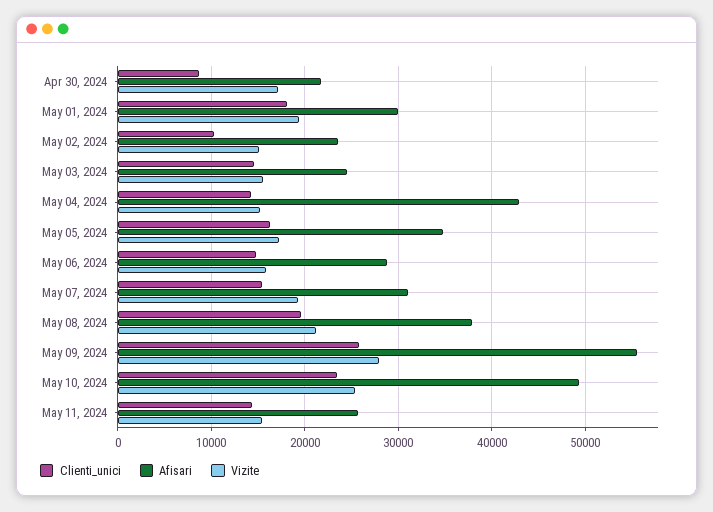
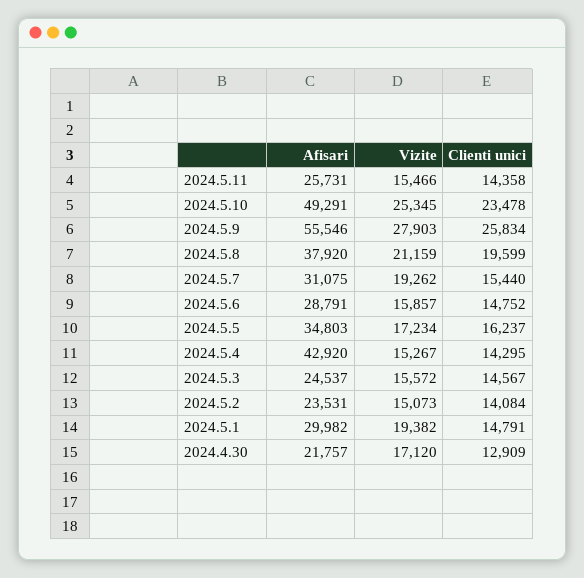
  {
    "Clienti_unici": {
-     "Apr 30, 2024": 9000,
+     "Apr 30, 2024": 12909,
-     "May 01, 2024": 18000,
+     "May 01, 2024": 14791,
-     "May 02, 2024": 10000,
+     "May 02, 2024": 14084,
      "May 03, 2024": 14567,
      "May 04, 2024": 14295,
      "May 05, 2024": 16237,
      "May 06, 2024": 14752,
      "May 07, 2024": 15440,
      "May 08, 2024": 19599,
      "May 09, 2024": 25834,
      "May 10, 2024": 23478,
      "May 11, 2024": 14358
    },
    "Afisari": {
      "Apr 30, 2024": 21757,
      "May 01, 2024": 29982,
      "May 02, 2024": 23531,
      "May 03, 2024": 24537,
      "May 04, 2024": 42920,
      "May 05, 2024": 34803,
      "May 06, 2024": 28791,
      "May 07, 2024": 31075,
      "May 08, 2024": 37920,
      "May 09, 2024": 55546,
      "May 10, 2024": 49291,
      "May 11, 2024": 25731
    },
    "Vizite": {
      "Apr 30, 2024": 17120,
      "May 01, 2024": 19382,
      "May 02, 2024": 15073,
      "May 03, 2024": 15572,
      "May 04, 2024": 15267,
      "May 05, 2024": 17234,
      "May 06, 2024": 15857,
      "May 07, 2024": 19262,
      "May 08, 2024": 21159,
      "May 09, 2024": 27903,
      "May 10, 2024": 25345,
      "May 11, 2024": 15466
    }
  }

